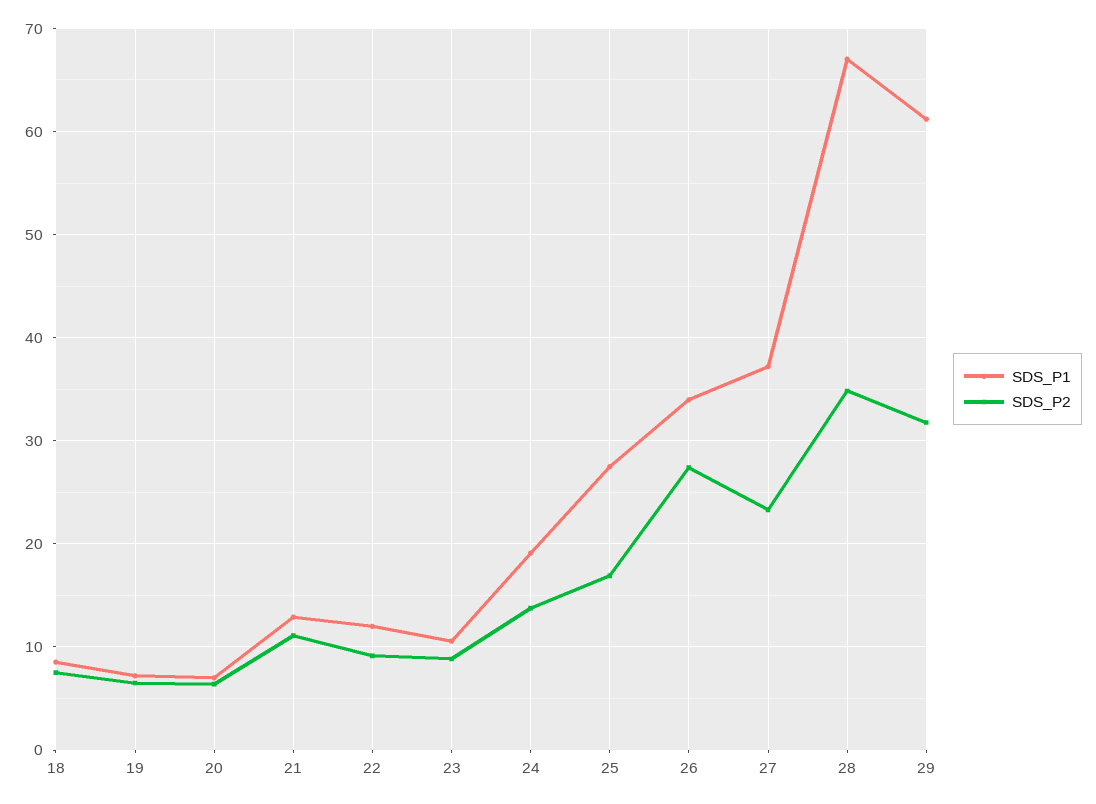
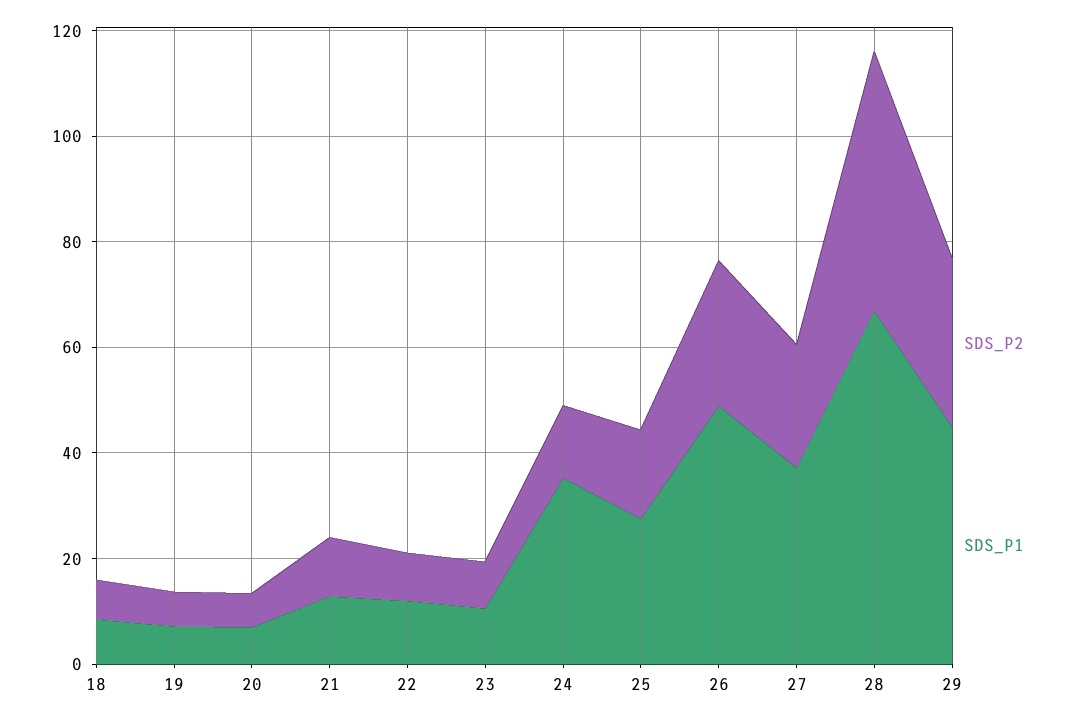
  {
    "SDS_P1": {
      "18": 9,
      "19": 7,
      "20": 7,
      "21": 13,
      "22": 12,
      "23": 11,
-     "24": 19,
+     "24": 35,
      "25": 28,
-     "26": 34,
+     "26": 50,
      "27": 37,
      "28": 67,
-     "29": 61
+     "29": 45
    },
    "SDS_P2": {
      "18": 8,
      "19": 7,
      "20": 6,
      "21": 11,
      "22": 9,
      "23": 9,
      "24": 14,
      "25": 17,
      "26": 27,
      "27": 23,
-     "28": 35,
+     "28": 50,
      "29": 32
    }
  }

